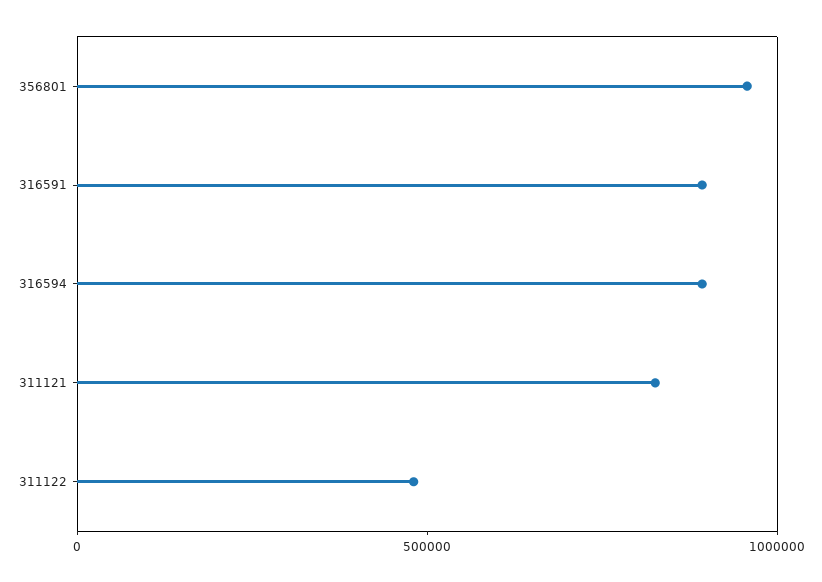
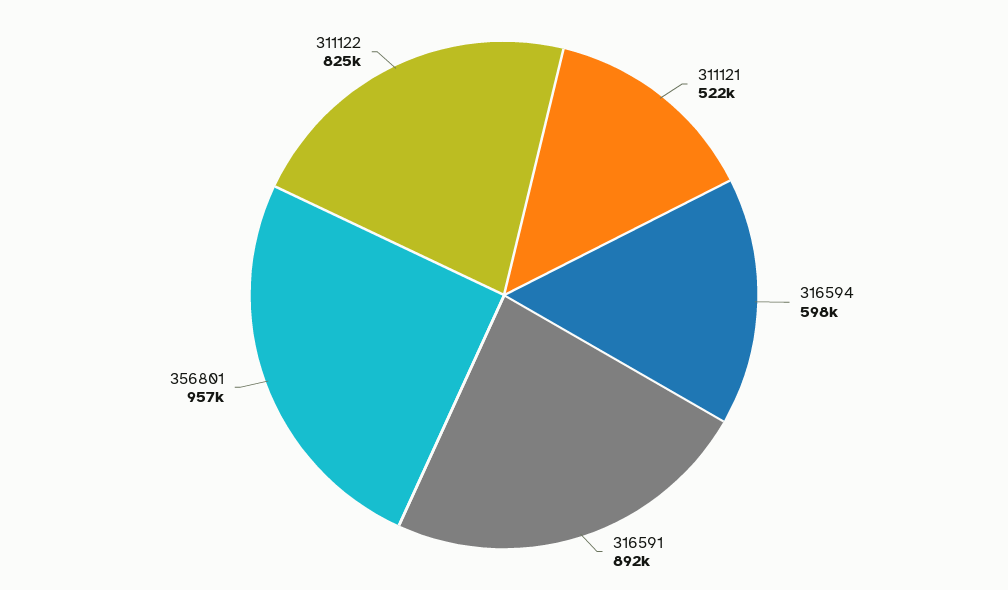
  {
    "356801": 957000,
    "316591": 892000,
-   "316594": 900000,
+   "316594": 598000,
-   "311121": 800000,
+   "311121": 522000,
-   "311122": 500000
+   "311122": 825000
  }

